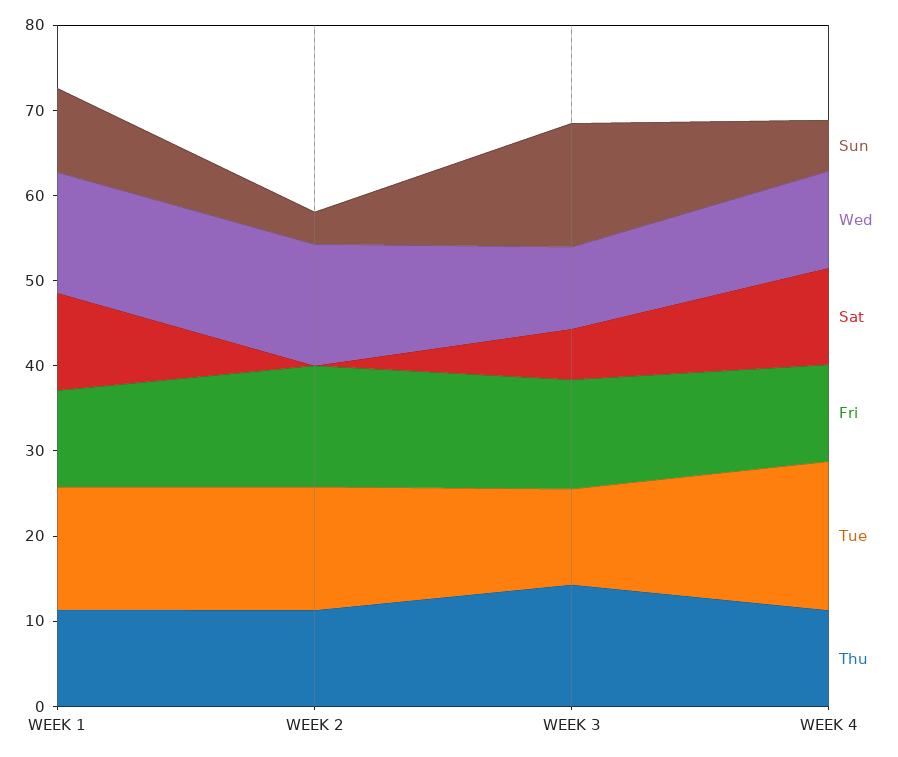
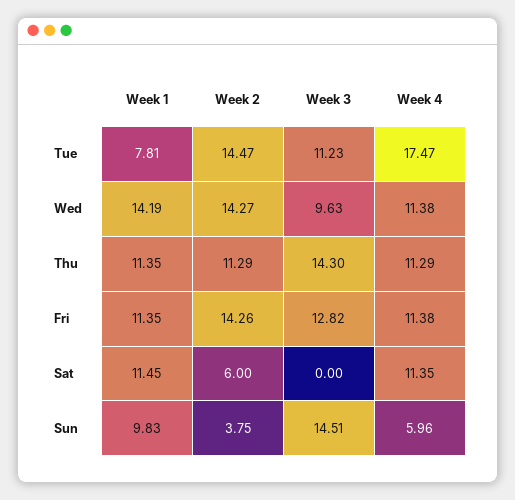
  {
    "Sun": {
      "WEEK 1": 9.83,
      "WEEK 2": 3.75,
      "WEEK 3": 14.51,
      "WEEK 4": 5.96
    },
    "Wed": {
      "WEEK 1": 14.19,
      "WEEK 2": 14.27,
      "WEEK 3": 9.63,
      "WEEK 4": 11.38
    },
    "Sat": {
      "WEEK 1": 11.45,
-     "WEEK 2": 0,
+     "WEEK 2": 6,
-     "WEEK 3": 6,
+     "WEEK 3": 0,
      "WEEK 4": 11.35
    },
    "Fri": {
      "WEEK 1": 11.35,
      "WEEK 2": 14.26,
      "WEEK 3": 12.82,
      "WEEK 4": 11.38
    },
    "Tue": {
-     "WEEK 1": 14,
+     "WEEK 1": 7.81,
      "WEEK 2": 14.47,
      "WEEK 3": 11.23,
      "WEEK 4": 17.47
    },
    "Thu": {
      "WEEK 1": 11.35,
      "WEEK 2": 11.29,
      "WEEK 3": 14.3,
      "WEEK 4": 11.29
    }
  }

